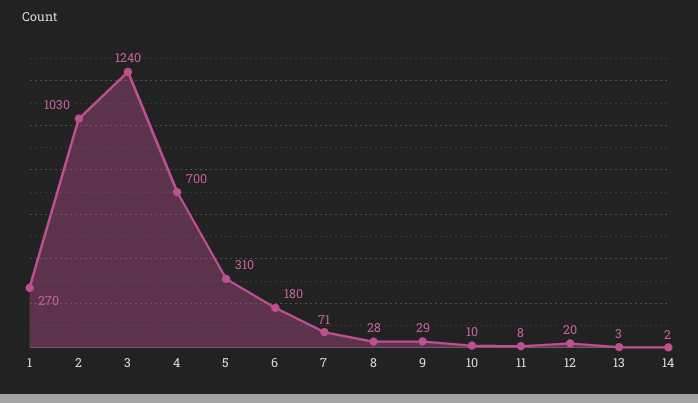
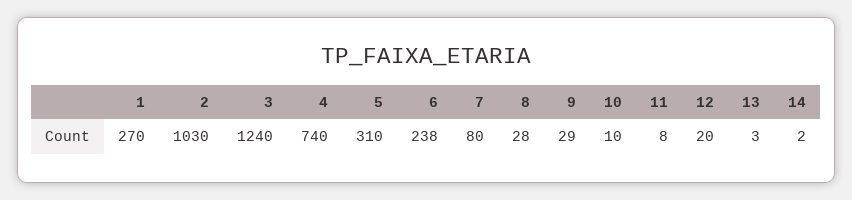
  {
    "1": 270,
    "2": 1030,
    "3": 1240,
-   "4": 700,
+   "4": 740,
    "5": 310,
-   "6": 180,
+   "6": 238,
-   "7": 71,
+   "7": 80,
    "8": 28,
    "9": 29,
    "10": 10,
    "11": 8,
    "12": 20,
    "13": 3,
    "14": 2
  }

